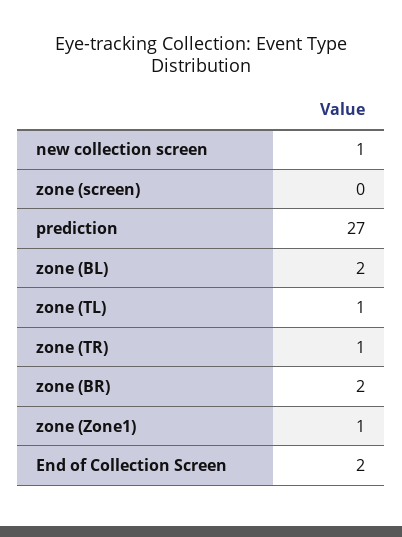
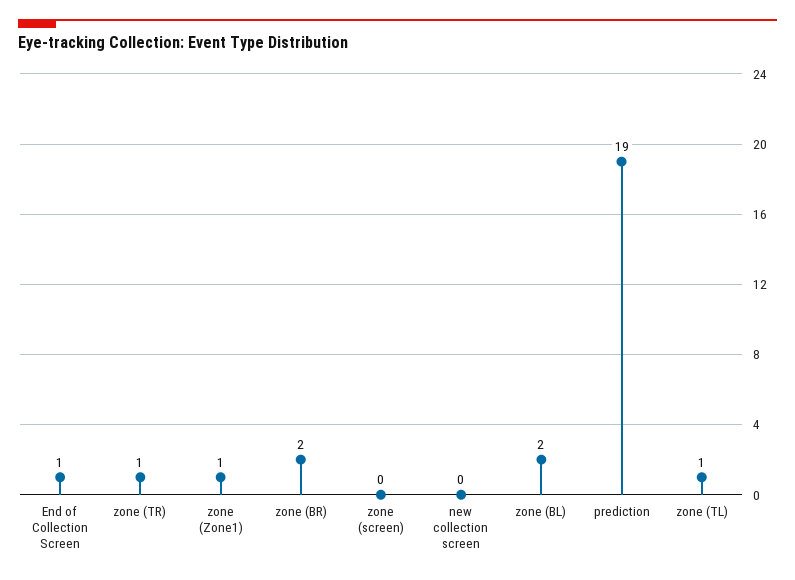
  {
-   "new collection screen": 1,
+   "new collection screen": 0,
    "zone (screen)": 0,
-   "prediction": 27,
+   "prediction": 19,
    "zone (BL)": 2,
    "zone (TL)": 1,
    "zone (TR)": 1,
    "zone (BR)": 2,
    "zone (Zone1)": 1,
-   "End of Collection Screen": 2
+   "End of Collection Screen": 1
  }

